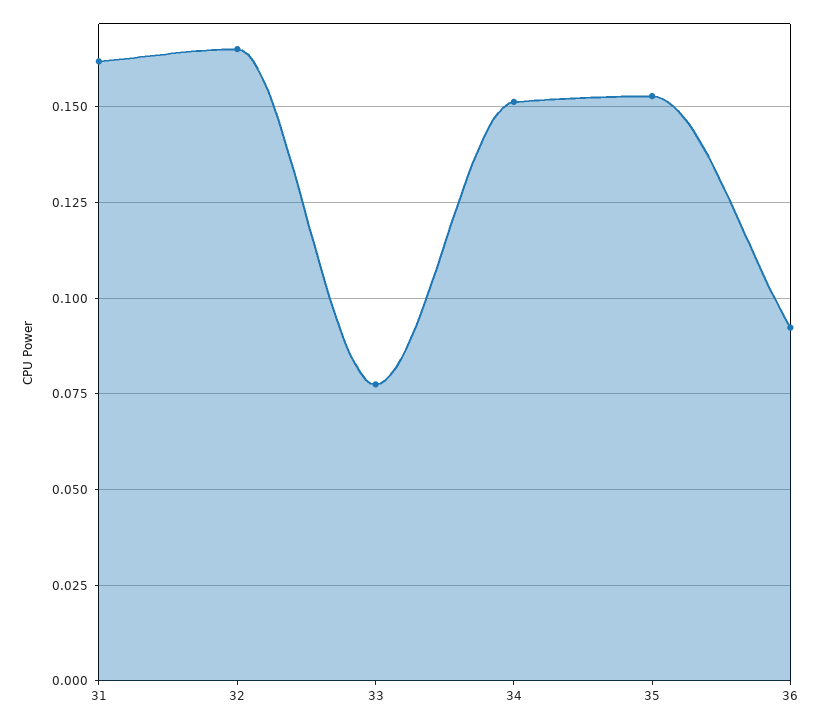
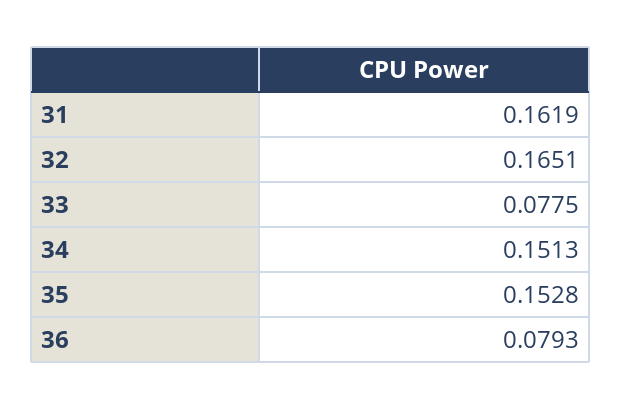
  {
    "31": 0.1619,
    "32": 0.1651,
    "33": 0.0775,
    "34": 0.1513,
    "35": 0.1528,
-   "36": 0.0925
+   "36": 0.0793
  }

